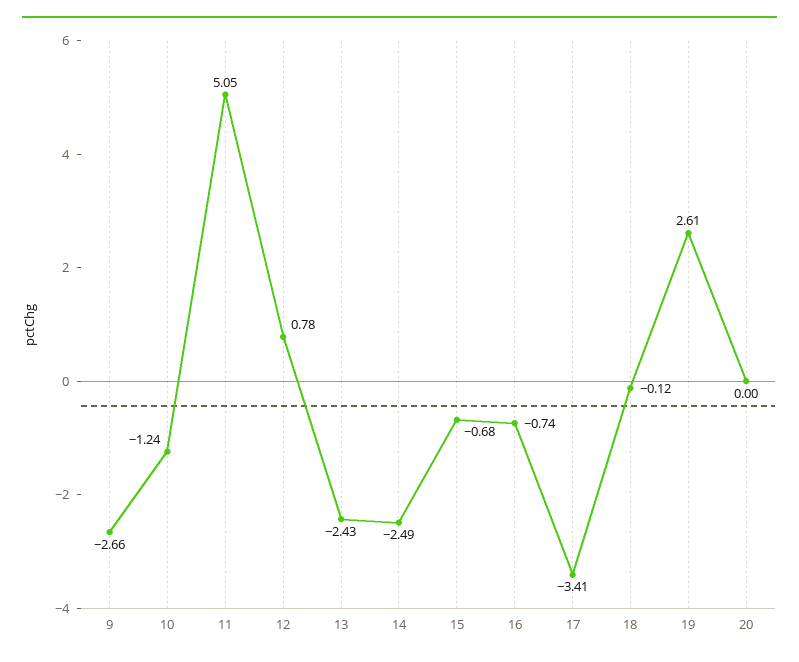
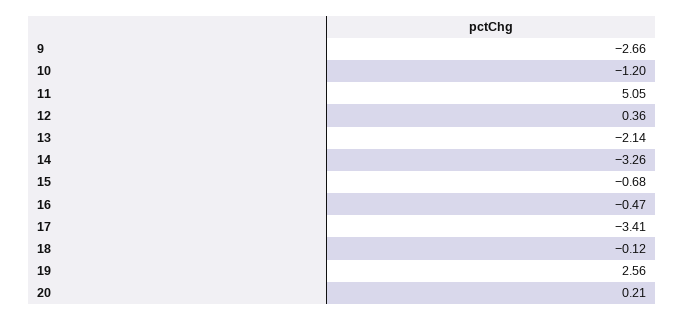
  {
    "9": -2.66,
-   "10": -1.24,
+   "10": -1.2,
    "11": 5.05,
-   "12": 0.78,
+   "12": 0.36,
-   "13": -2.43,
+   "13": -2.14,
-   "14": -2.49,
+   "14": -3.26,
    "15": -0.68,
-   "16": -0.74,
+   "16": -0.47,
    "17": -3.41,
    "18": -0.12,
-   "19": 2.61,
+   "19": 2.56,
-   "20": 0
+   "20": 0.21
  }

